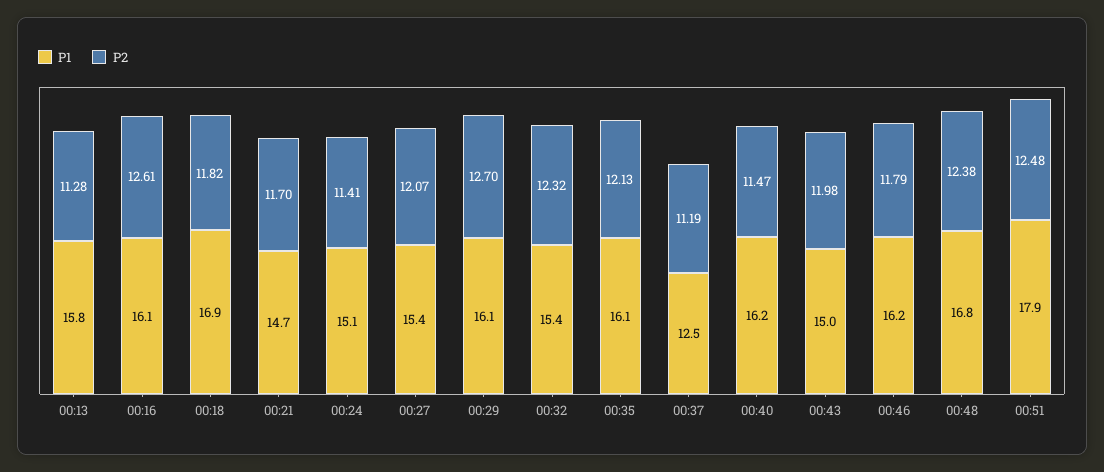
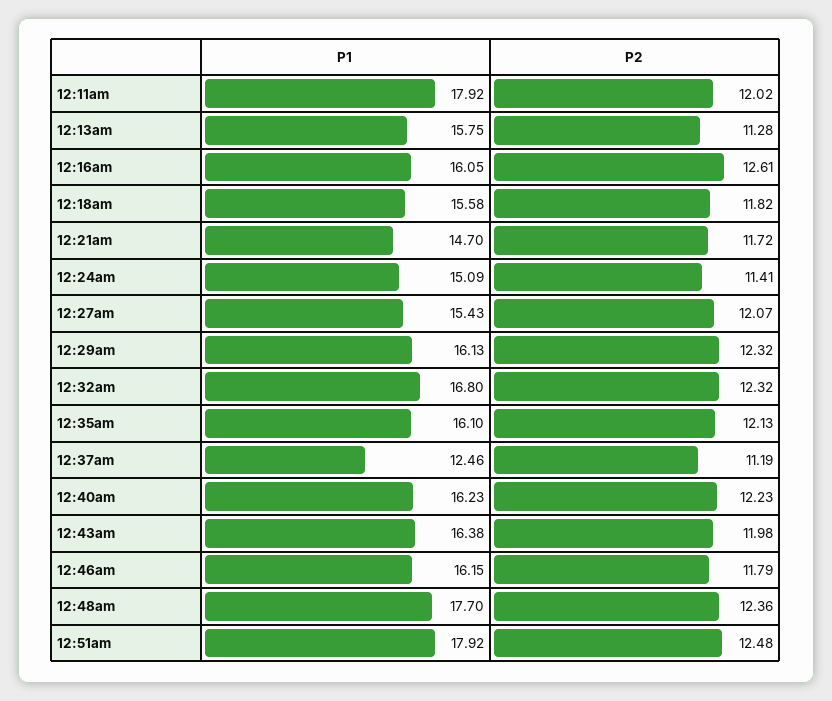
  {
    "P1": {
      "00:13": 15.75,
      "00:16": 16.05,
-     "00:18": 16.9,
+     "00:18": 15.58,
      "00:21": 14.7,
      "00:24": 15.09,
      "00:27": 15.43,
      "00:29": 16.13,
-     "00:32": 15.4,
+     "00:32": 16.8,
      "00:35": 16.1,
      "00:37": 12.46,
      "00:40": 16.23,
-     "00:43": 15,
+     "00:43": 16.38,
      "00:46": 16.15,
-     "00:48": 16.8,
+     "00:48": 17.7,
-     "00:51": 17.92
+     "00:51": 17.92,
+     "12:11am": 17.92
    },
    "P2": {
      "00:13": 11.28,
      "00:16": 12.61,
      "00:18": 11.82,
-     "00:21": 11.7,
+     "00:21": 11.72,
      "00:24": 11.41,
      "00:27": 12.07,
-     "00:29": 12.7,
+     "00:29": 12.32,
      "00:32": 12.32,
      "00:35": 12.13,
      "00:37": 11.19,
-     "00:40": 11.47,
+     "00:40": 12.23,
      "00:43": 11.98,
      "00:46": 11.79,
-     "00:48": 12.38,
+     "00:48": 12.36,
-     "00:51": 12.48
+     "00:51": 12.48,
+     "12:11am": 12.02
    }
  }

